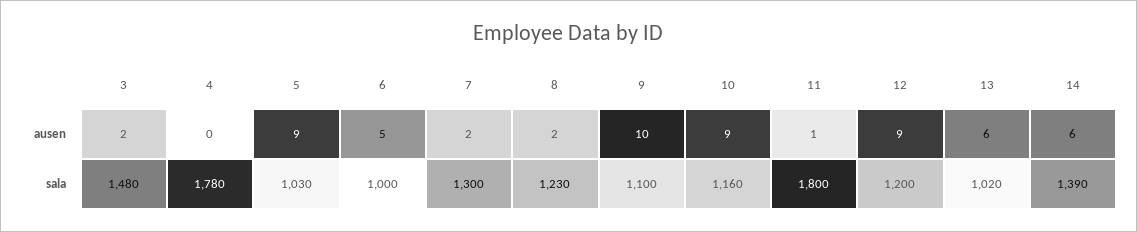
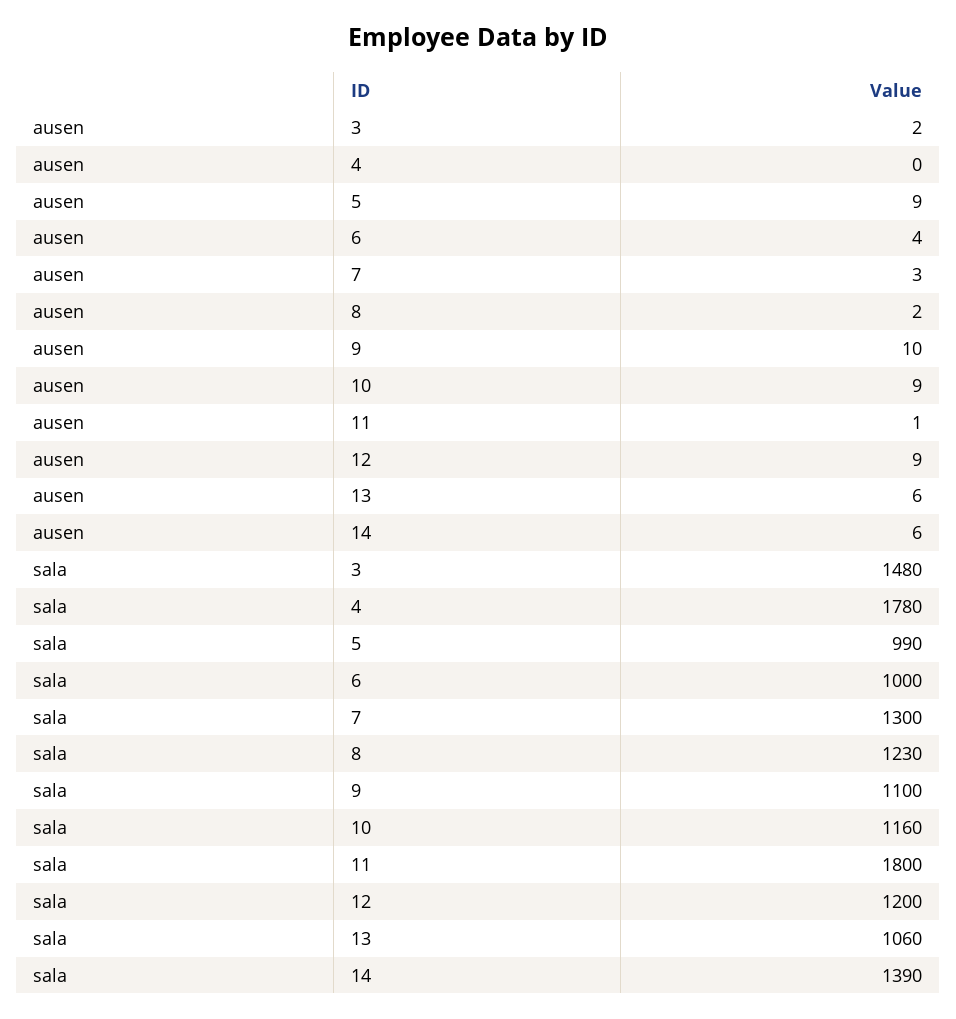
  {
    "3": {
      "ausen": 2,
      "sala": 1480
    },
    "4": {
      "ausen": 0,
      "sala": 1780
    },
    "5": {
      "ausen": 9,
-     "sala": 1030
+     "sala": 990
    },
    "6": {
-     "ausen": 5,
+     "ausen": 4,
      "sala": 1000
    },
    "7": {
-     "ausen": 2,
+     "ausen": 3,
      "sala": 1300
    },
    "8": {
      "ausen": 2,
      "sala": 1230
    },
    "9": {
      "ausen": 10,
      "sala": 1100
    },
    "10": {
      "ausen": 9,
      "sala": 1160
    },
    "11": {
      "ausen": 1,
      "sala": 1800
    },
    "12": {
      "ausen": 9,
      "sala": 1200
    },
    "13": {
      "ausen": 6,
-     "sala": 1020
+     "sala": 1060
    },
    "14": {
      "ausen": 6,
      "sala": 1390
    }
  }

